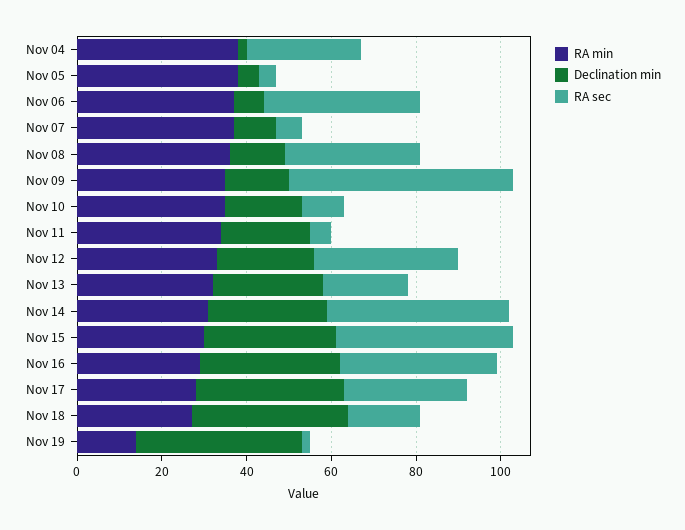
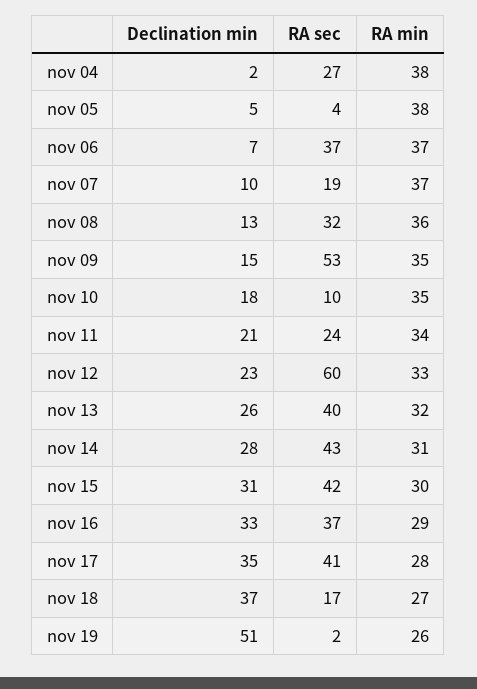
  {
    "RA min": {
      "Nov 04": 38,
      "Nov 05": 38,
      "Nov 06": 37,
      "Nov 07": 37,
      "Nov 08": 36,
      "Nov 09": 35,
      "Nov 10": 35,
      "Nov 11": 34,
      "Nov 12": 33,
      "Nov 13": 32,
      "Nov 14": 31,
      "Nov 15": 30,
      "Nov 16": 29,
      "Nov 17": 28,
      "Nov 18": 27,
-     "Nov 19": 15
+     "Nov 19": 26
    },
    "Declination min": {
      "Nov 04": 2,
      "Nov 05": 5,
      "Nov 06": 7,
      "Nov 07": 10,
      "Nov 08": 13,
      "Nov 09": 15,
      "Nov 10": 18,
      "Nov 11": 21,
      "Nov 12": 23,
      "Nov 13": 26,
      "Nov 14": 28,
      "Nov 15": 31,
      "Nov 16": 33,
      "Nov 17": 35,
      "Nov 18": 37,
-     "Nov 19": 40
+     "Nov 19": 51
    },
    "RA sec": {
      "Nov 04": 27,
      "Nov 05": 4,
      "Nov 06": 37,
-     "Nov 07": 5,
+     "Nov 07": 19,
      "Nov 08": 32,
      "Nov 09": 53,
      "Nov 10": 10,
-     "Nov 11": 5,
+     "Nov 11": 24,
-     "Nov 12": 35,
+     "Nov 12": 60,
-     "Nov 13": 20,
+     "Nov 13": 40,
      "Nov 14": 43,
      "Nov 15": 42,
      "Nov 16": 37,
-     "Nov 17": 30,
+     "Nov 17": 41,
      "Nov 18": 17,
      "Nov 19": 2
    }
  }

